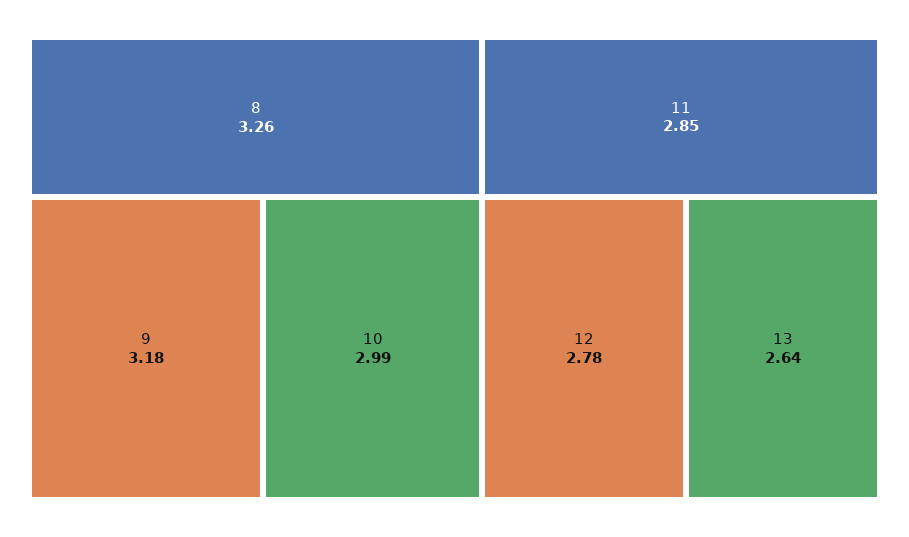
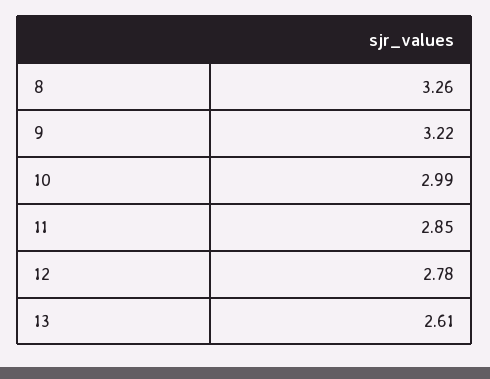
  {
    "8": 3.26,
-   "9": 3.18,
+   "9": 3.22,
    "10": 2.99,
    "11": 2.85,
    "12": 2.78,
-   "13": 2.64
+   "13": 2.61
  }

